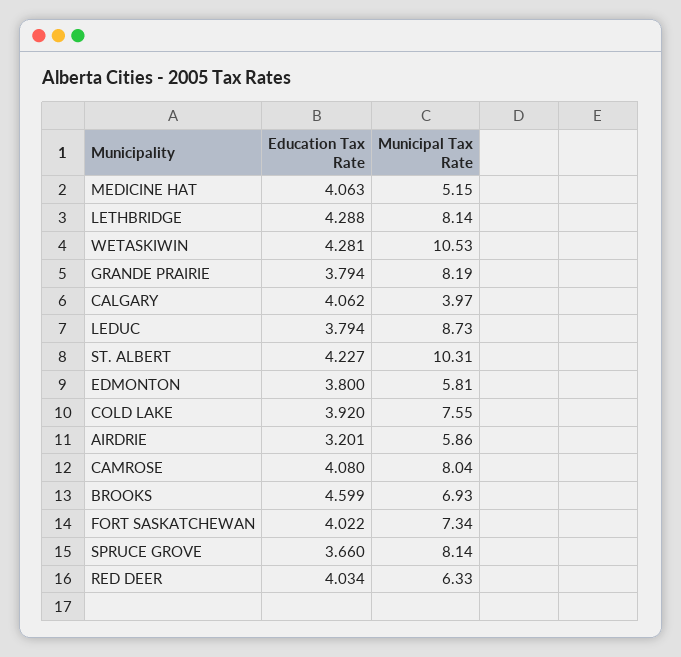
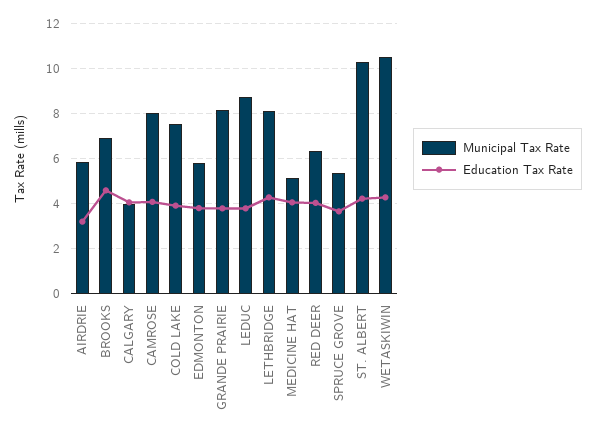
  {
    "Education Tax Rate": {
      "MEDICINE HAT": 4.063,
      "LETHBRIDGE": 4.288,
      "WETASKIWIN": 4.281,
      "GRANDE PRAIRIE": 3.794,
      "CALGARY": 4.062,
      "LEDUC": 3.794,
      "ST. ALBERT": 4.227,
      "EDMONTON": 3.8,
      "COLD LAKE": 3.92,
      "AIRDRIE": 3.201,
      "CAMROSE": 4.08,
      "BROOKS": 4.599,
-     "FORT SASKATCHEWAN": 4.022,
      "SPRUCE GROVE": 3.66,
      "RED DEER": 4.034
    },
    "Municipal Tax Rate": {
      "MEDICINE HAT": 5.15,
      "LETHBRIDGE": 8.14,
      "WETASKIWIN": 10.53,
      "GRANDE PRAIRIE": 8.19,
      "CALGARY": 3.97,
      "LEDUC": 8.73,
      "ST. ALBERT": 10.31,
      "EDMONTON": 5.81,
      "COLD LAKE": 7.55,
      "AIRDRIE": 5.86,
      "CAMROSE": 8.04,
      "BROOKS": 6.93,
-     "FORT SASKATCHEWAN": 7.34,
-     "SPRUCE GROVE": 8.14,
+     "SPRUCE GROVE": 5.5,
      "RED DEER": 6.33
    }
  }

